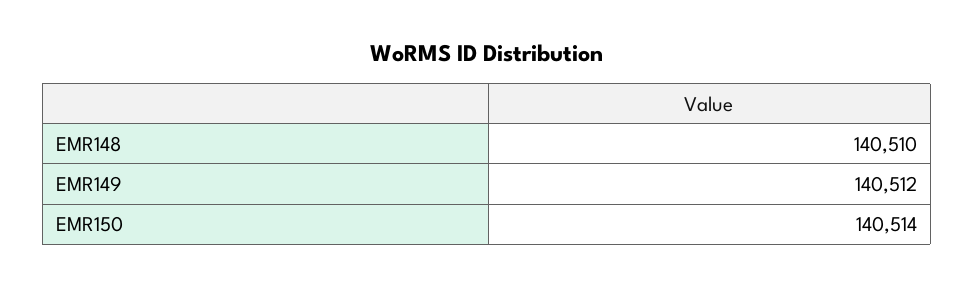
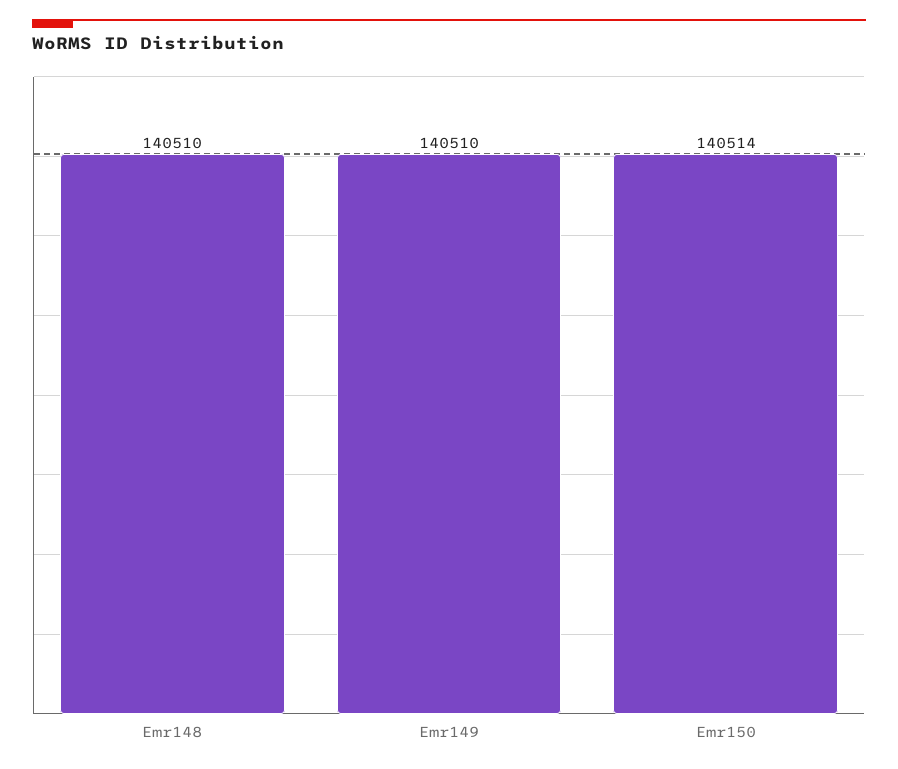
  {
    "EMR148": 140510,
-   "EMR149": 140512,
+   "EMR149": 140510,
    "EMR150": 140514
  }

